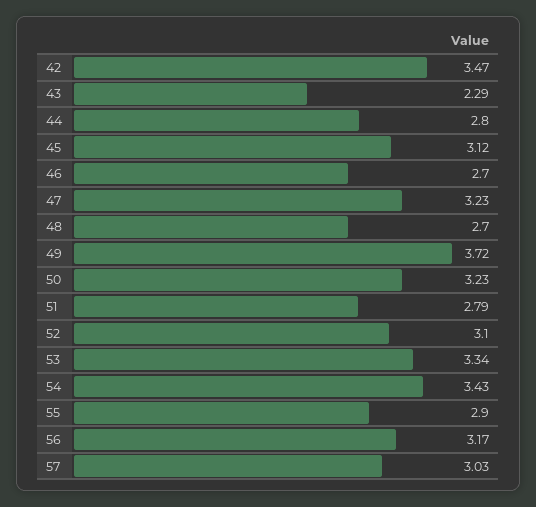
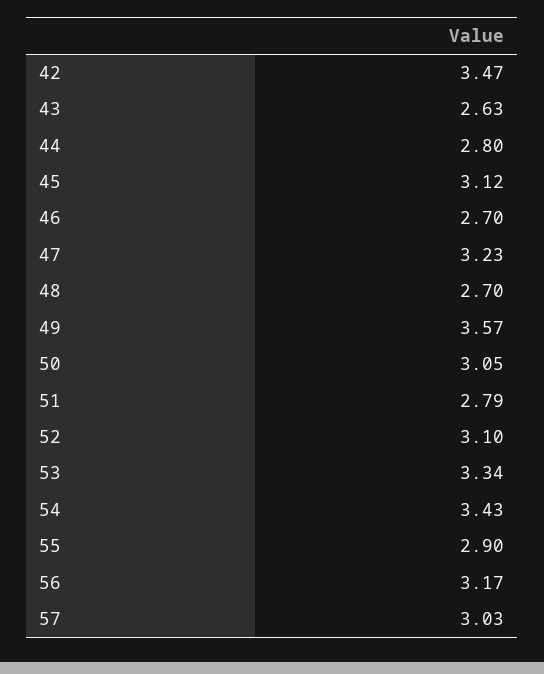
  {
    "42": 3.47,
-   "43": 2.29,
+   "43": 2.63,
    "44": 2.8,
    "45": 3.12,
    "46": 2.7,
    "47": 3.23,
    "48": 2.7,
-   "49": 3.72,
+   "49": 3.57,
-   "50": 3.23,
+   "50": 3.05,
    "51": 2.79,
    "52": 3.1,
    "53": 3.34,
    "54": 3.43,
    "55": 2.9,
    "56": 3.17,
    "57": 3.03
  }

